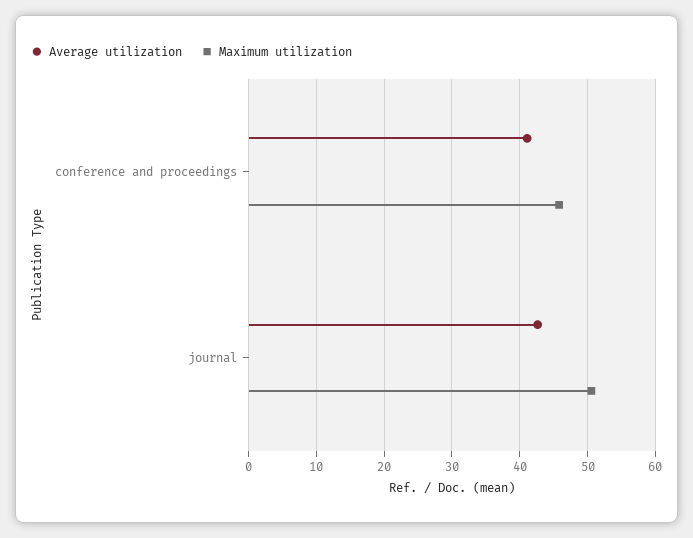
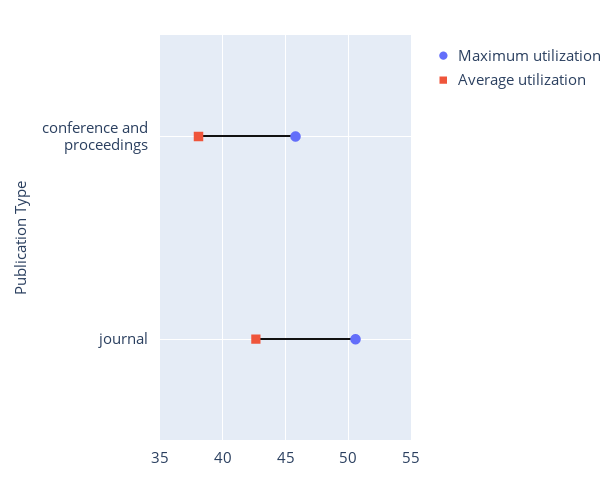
  {
    "Average utilization": {
-     "conference and proceedings": 41,
+     "conference and proceedings": 38,
      "journal": 42.5
    },
    "Maximum utilization": {
      "conference and proceedings": 46,
      "journal": 50.5
    }
  }

